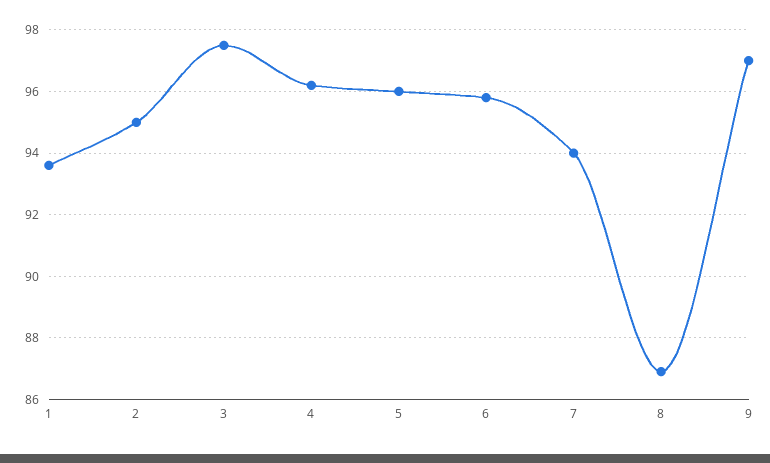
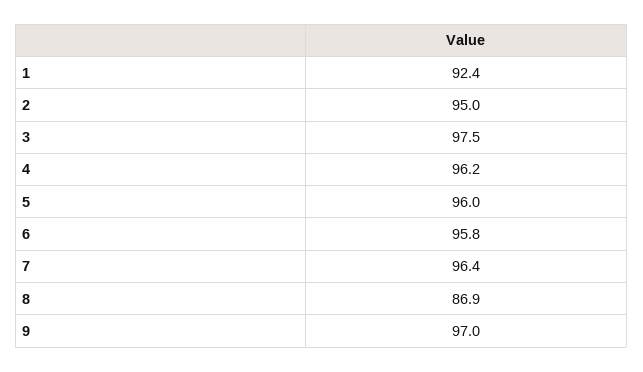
  {
-   "1": 93.5,
+   "1": 92.4,
    "2": 95,
    "3": 97.5,
    "4": 96.2,
    "5": 96,
    "6": 95.8,
-   "7": 94,
+   "7": 96.4,
    "8": 86.9,
    "9": 97
  }

